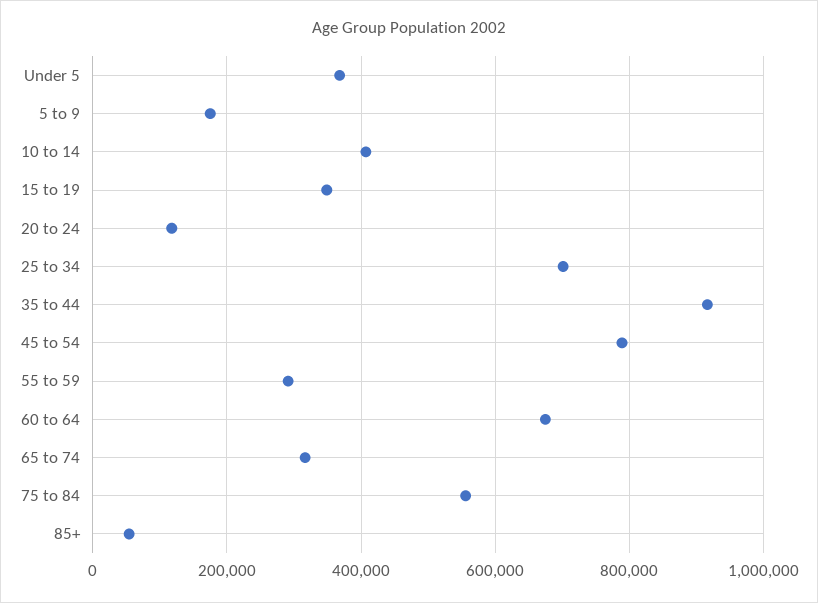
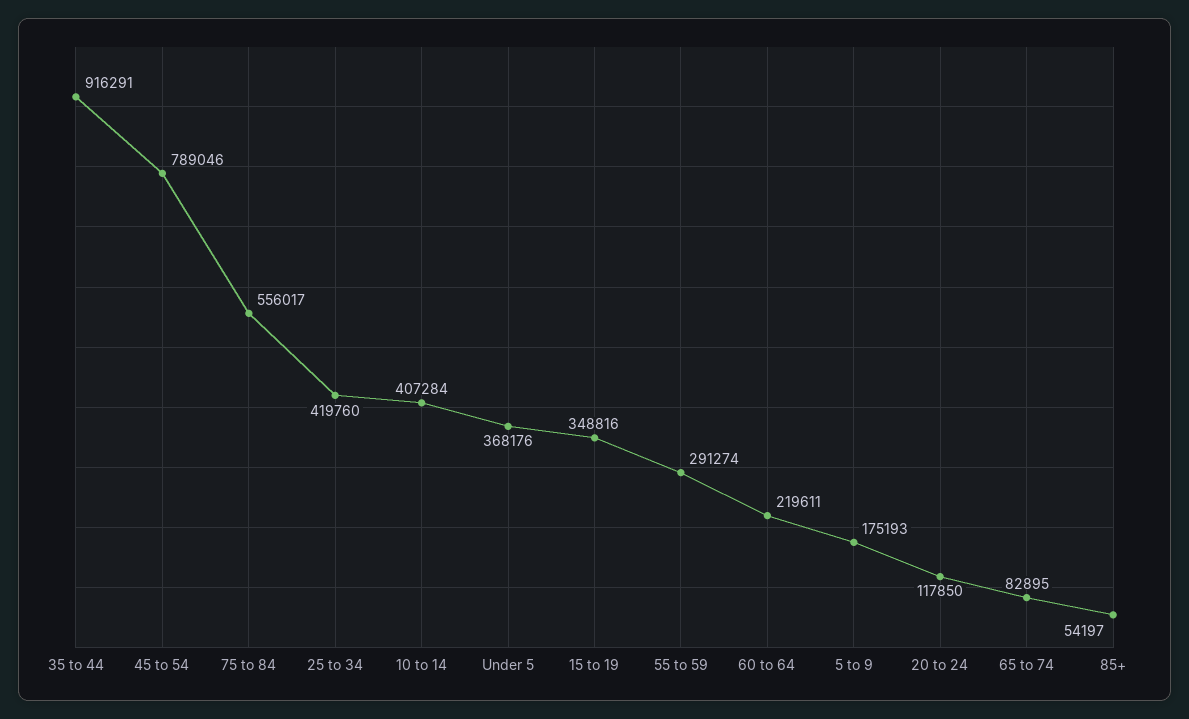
  {
    "Under 5": 368176,
    "5 to 9": 175193,
    "10 to 14": 407284,
    "15 to 19": 348816,
    "20 to 24": 117850,
-   "25 to 34": 700000,
+   "25 to 34": 419760,
    "35 to 44": 916291,
    "45 to 54": 789046,
    "55 to 59": 291274,
-   "60 to 64": 680000,
+   "60 to 64": 219611,
-   "65 to 74": 320000,
+   "65 to 74": 82895,
    "75 to 84": 556017,
    "85+": 54197
  }

